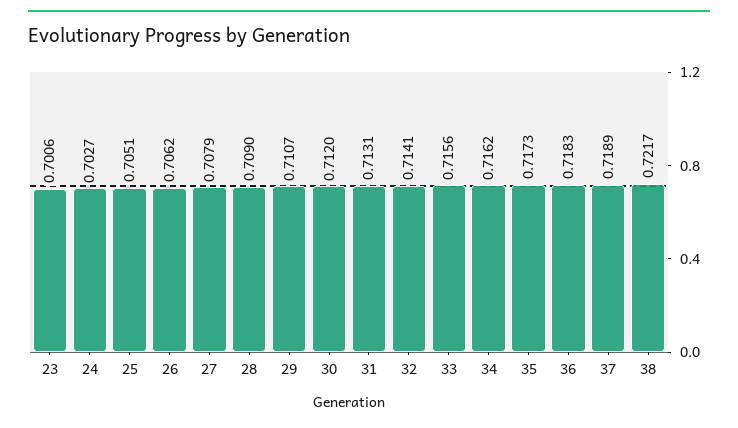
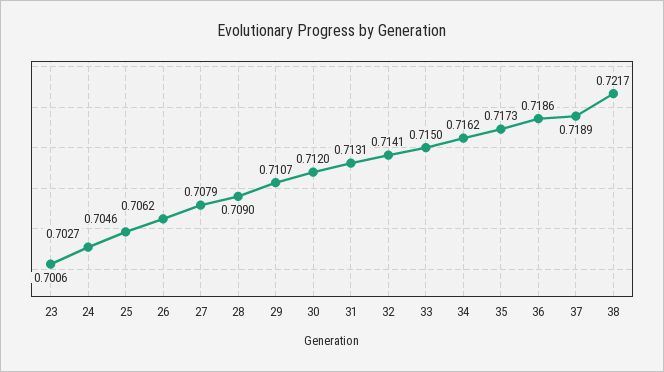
  {
    "23": 0.7006,
    "24": 0.7027,
-   "25": 0.7051,
+   "25": 0.7046,
    "26": 0.7062,
    "27": 0.7079,
    "28": 0.709,
    "29": 0.7107,
    "30": 0.712,
    "31": 0.7131,
    "32": 0.7141,
-   "33": 0.7156,
+   "33": 0.715,
    "34": 0.7162,
    "35": 0.7173,
-   "36": 0.7183,
+   "36": 0.7186,
    "37": 0.7189,
    "38": 0.7217
  }

